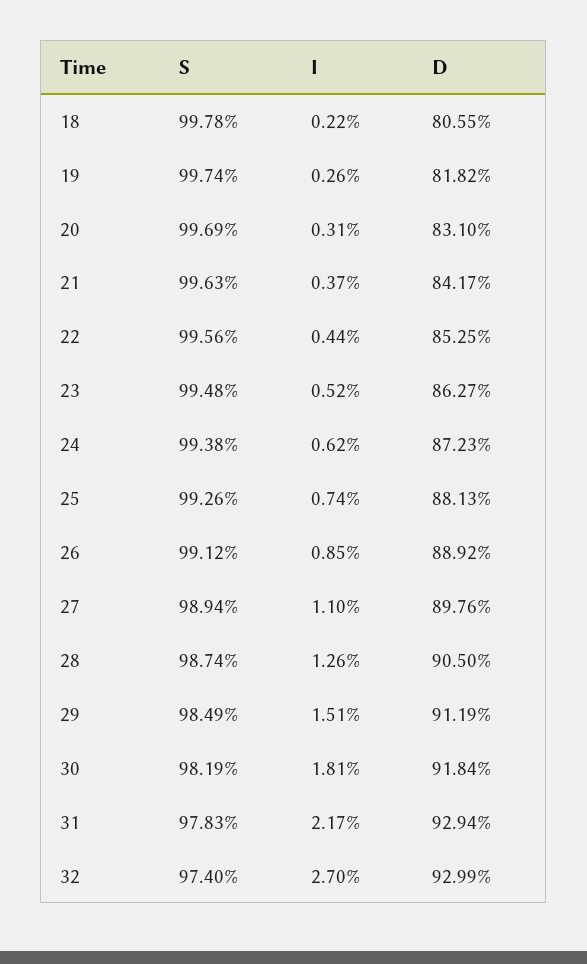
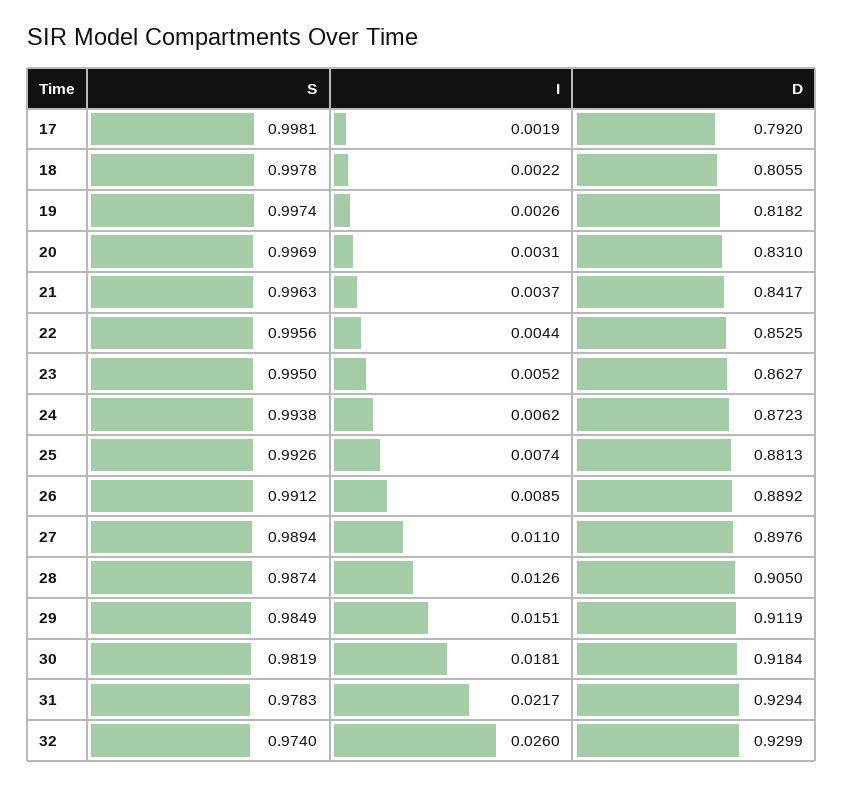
  {
    "S": {
      "18": 0.9978,
      "19": 0.9974,
      "20": 0.9969,
      "21": 0.9963,
      "22": 0.9956,
-     "23": 0.9948,
+     "23": 0.995,
      "24": 0.9938,
      "25": 0.9926,
      "26": 0.9912,
      "27": 0.9894,
      "28": 0.9874,
      "29": 0.9849,
      "30": 0.9819,
      "31": 0.9783,
-     "32": 0.974
+     "32": 0.974,
+     "17": 0.9981
    },
    "I": {
      "18": 0.0022,
      "19": 0.0026,
      "20": 0.0031,
      "21": 0.0037,
      "22": 0.0044,
      "23": 0.0052,
      "24": 0.0062,
      "25": 0.0074,
      "26": 0.0085,
      "27": 0.011,
      "28": 0.0126,
      "29": 0.0151,
      "30": 0.0181,
      "31": 0.0217,
-     "32": 0.027
+     "32": 0.026,
+     "17": 0.0019
    },
    "D": {
      "18": 0.8055,
      "19": 0.8182,
      "20": 0.831,
      "21": 0.8417,
      "22": 0.8525,
      "23": 0.8627,
      "24": 0.8723,
      "25": 0.8813,
      "26": 0.8892,
      "27": 0.8976,
      "28": 0.905,
      "29": 0.9119,
      "30": 0.9184,
      "31": 0.9294,
-     "32": 0.9299
+     "32": 0.9299,
+     "17": 0.792
    }
  }

